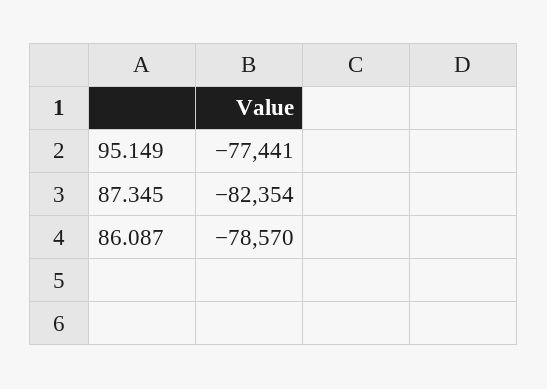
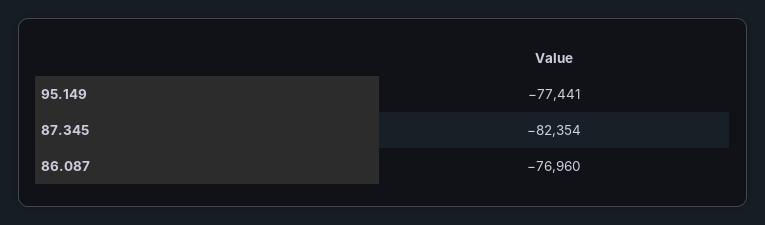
  {
    "95.149": -77441,
    "87.345": -82354,
-   "86.087": -78570
+   "86.087": -76960
  }

